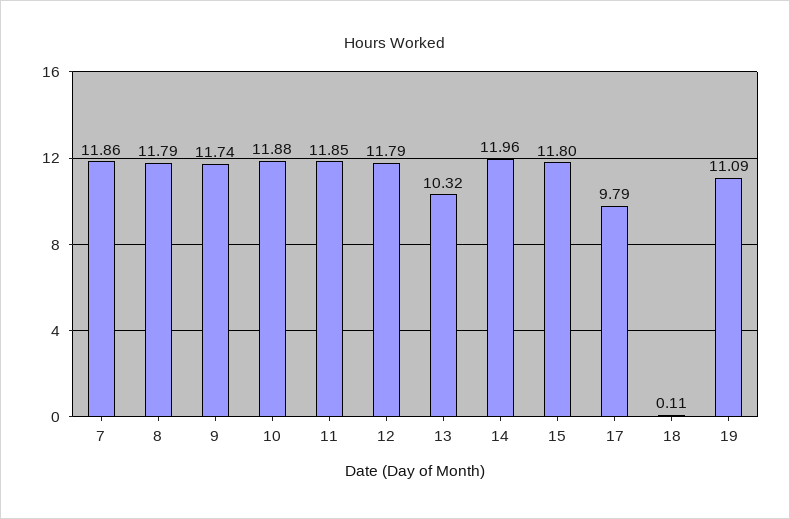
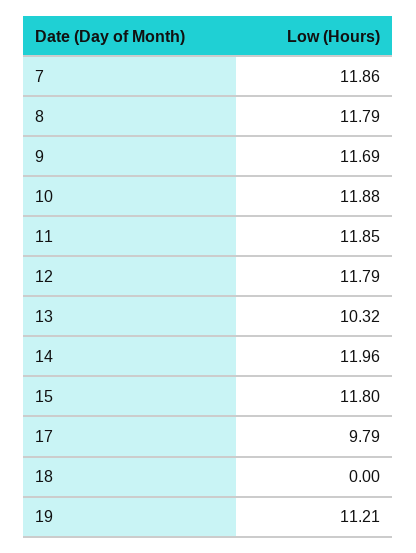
  {
    "7": 11.86,
    "8": 11.79,
-   "9": 11.74,
+   "9": 11.69,
    "10": 11.88,
    "11": 11.85,
    "12": 11.79,
    "13": 10.32,
    "14": 11.96,
    "15": 11.8,
    "17": 9.79,
-   "18": 0.11,
+   "18": 0,
-   "19": 11.09
+   "19": 11.21
  }

